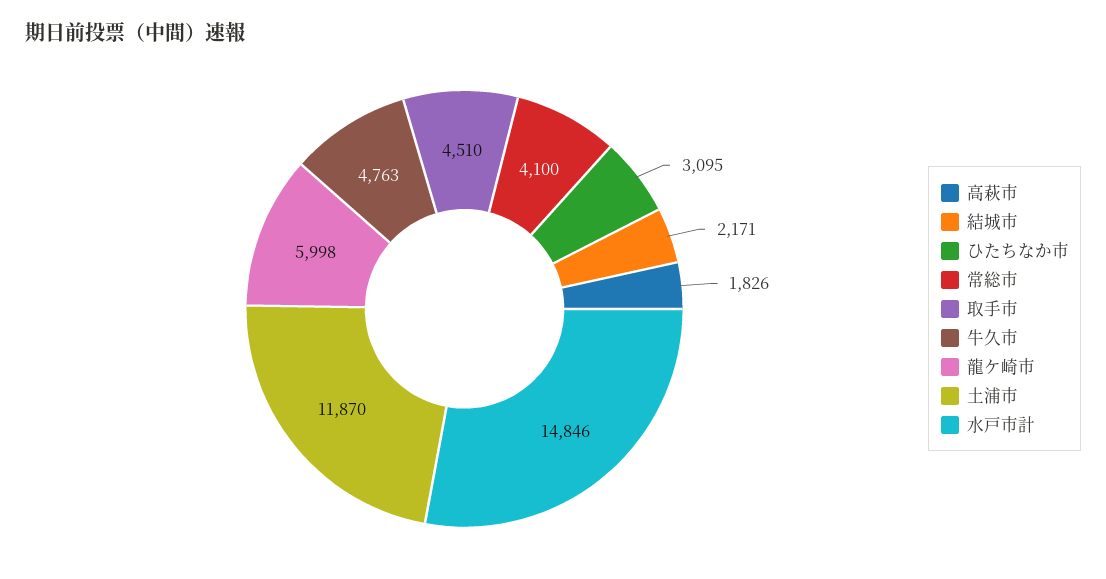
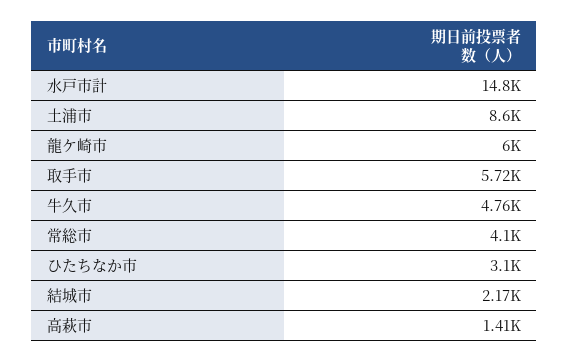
  {
-   "高萩市": 1826,
+   "高萩市": 1410,
    "結城市": 2171,
    "ひたちなか市": 3095,
    "常総市": 4100,
-   "取手市": 4510,
+   "取手市": 5720,
    "牛久市": 4763,
    "龍ケ崎市": 5998,
-   "土浦市": 11870,
+   "土浦市": 8600,
    "水戸市計": 14846
  }

